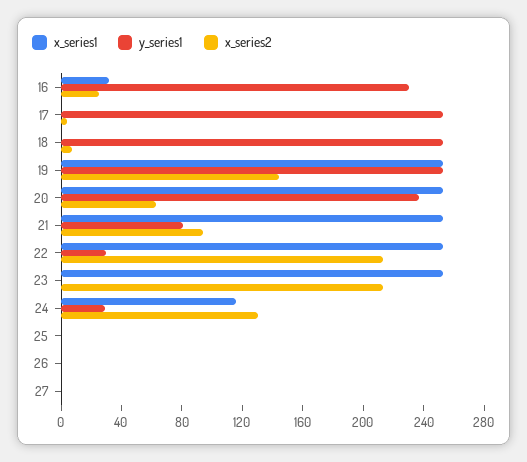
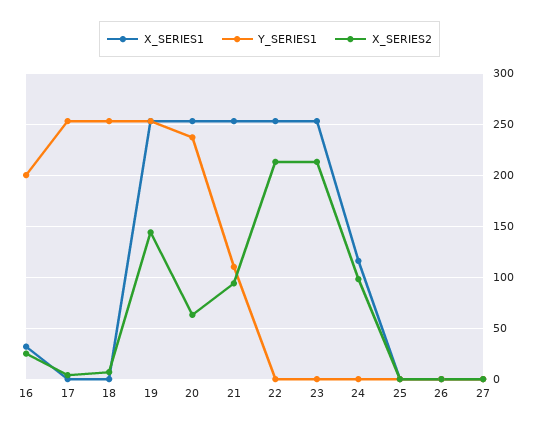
  {
    "x_series1": {
      "16": 30,
      "17": 0,
      "18": 0,
      "19": 250,
      "20": 250,
      "21": 250,
      "22": 250,
      "23": 250,
      "24": 120,
      "25": 0,
      "26": 0,
      "27": 0
    },
    "y_series1": {
-     "16": 230,
+     "16": 200,
      "17": 250,
      "18": 250,
      "19": 250,
      "20": 240,
-     "21": 80,
+     "21": 110,
-     "22": 30,
+     "22": 0,
      "23": 0,
-     "24": 30,
+     "24": 0,
      "25": 0,
      "26": 0,
      "27": 0
    },
    "x_series2": {
      "16": 30,
      "17": 0,
      "18": 10,
      "19": 140,
      "20": 60,
      "21": 90,
      "22": 210,
      "23": 210,
-     "24": 130,
+     "24": 100,
      "25": 0,
      "26": 0,
      "27": 0
    }
  }

